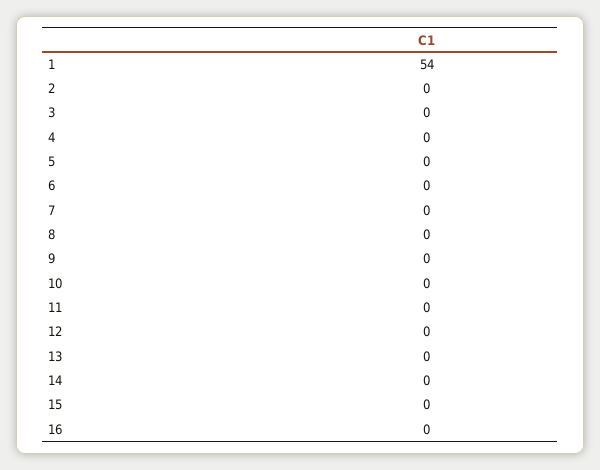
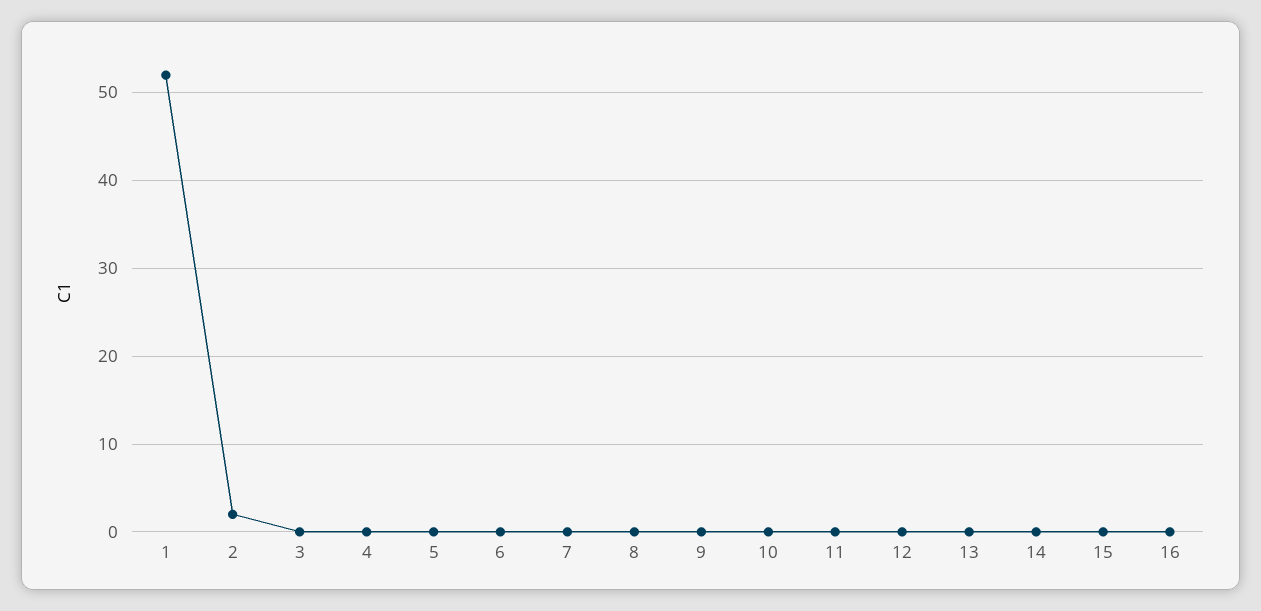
  {
-   "1": 54,
+   "1": 52,
-   "2": 0,
+   "2": 2,
    "3": 0,
    "4": 0,
    "5": 0,
    "6": 0,
    "7": 0,
    "8": 0,
    "9": 0,
    "10": 0,
    "11": 0,
    "12": 0,
    "13": 0,
    "14": 0,
    "15": 0,
    "16": 0
  }

